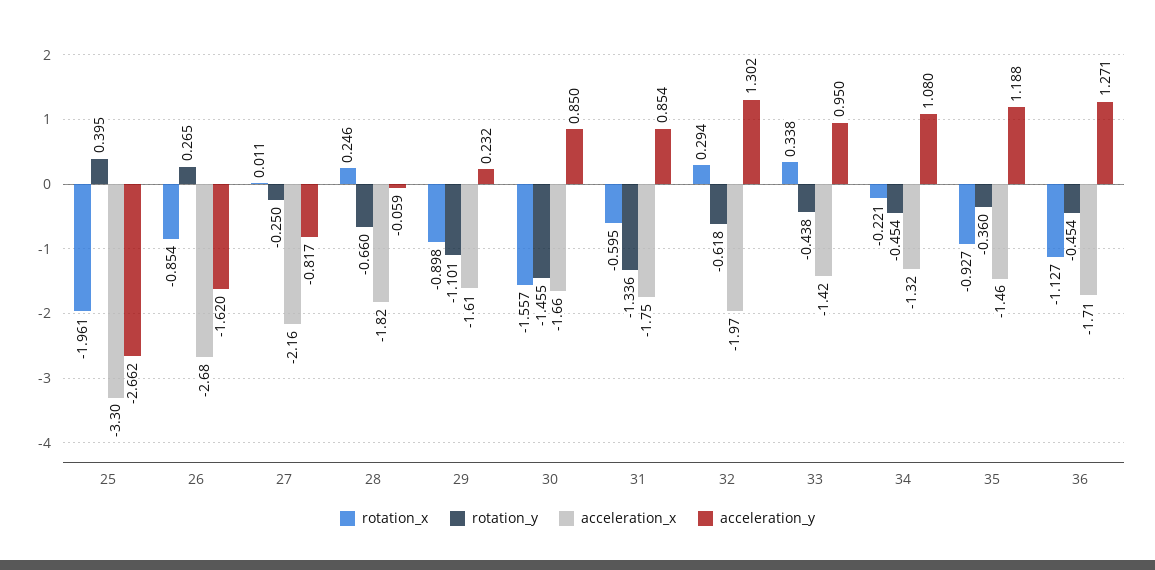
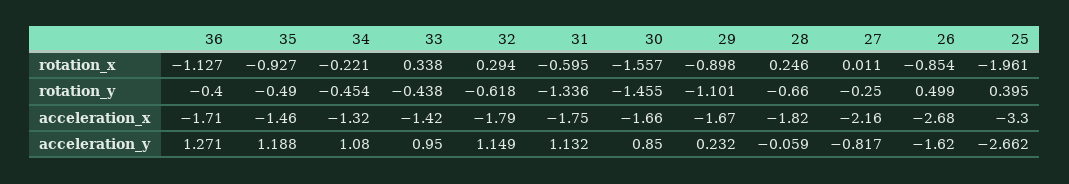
  {
    "rotation_x": {
      "25": -1.961,
      "26": -0.854,
      "27": 0.011,
      "28": 0.246,
      "29": -0.898,
      "30": -1.557,
      "31": -0.595,
      "32": 0.294,
      "33": 0.338,
      "34": -0.221,
      "35": -0.927,
      "36": -1.127
    },
    "rotation_y": {
      "25": 0.395,
-     "26": 0.265,
+     "26": 0.499,
      "27": -0.25,
      "28": -0.66,
      "29": -1.101,
      "30": -1.455,
      "31": -1.336,
      "32": -0.618,
      "33": -0.438,
      "34": -0.454,
-     "35": -0.36,
+     "35": -0.49,
-     "36": -0.454
+     "36": -0.4
    },
    "acceleration_x": {
      "25": -3.3,
      "26": -2.68,
      "27": -2.16,
      "28": -1.82,
-     "29": -1.61,
+     "29": -1.67,
      "30": -1.66,
      "31": -1.75,
-     "32": -1.97,
+     "32": -1.79,
      "33": -1.42,
      "34": -1.32,
      "35": -1.46,
      "36": -1.71
    },
    "acceleration_y": {
      "25": -2.662,
      "26": -1.62,
      "27": -0.817,
      "28": -0.059,
      "29": 0.232,
      "30": 0.85,
-     "31": 0.854,
+     "31": 1.132,
-     "32": 1.302,
+     "32": 1.149,
      "33": 0.95,
      "34": 1.08,
      "35": 1.188,
      "36": 1.271
    }
  }

